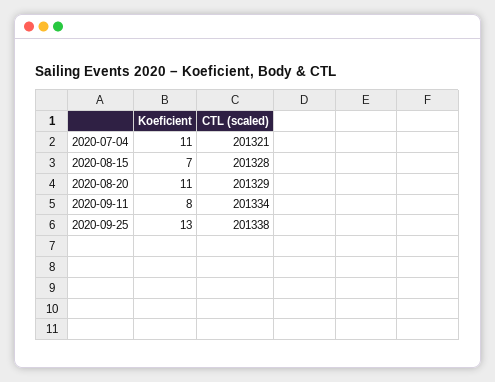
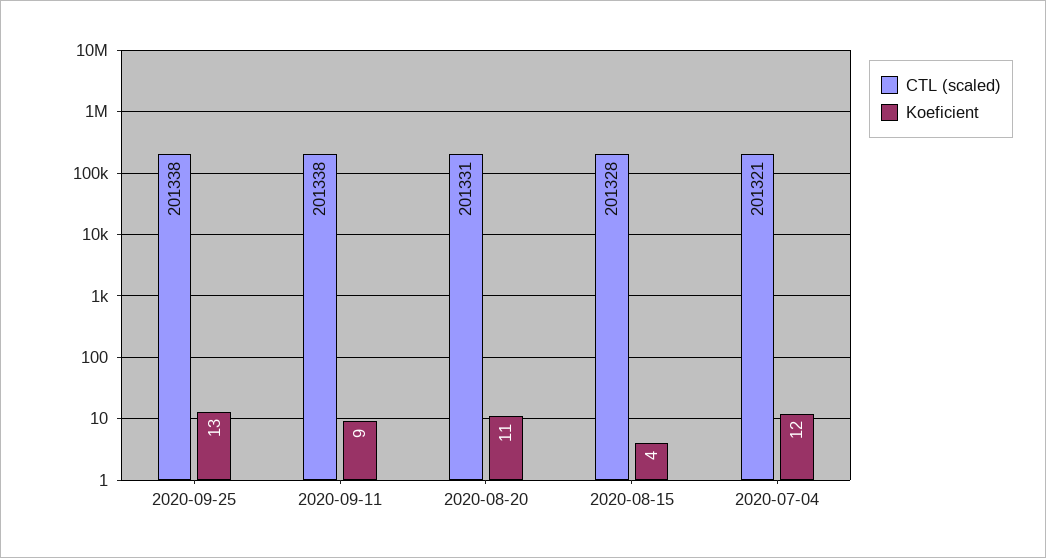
  {
    "Koeficient": {
-     "2020-07-04": 11,
+     "2020-07-04": 12,
-     "2020-08-15": 7,
+     "2020-08-15": 4,
      "2020-08-20": 11,
-     "2020-09-11": 8,
+     "2020-09-11": 9,
      "2020-09-25": 13
    },
    "CTL (scaled)": {
      "2020-07-04": 201321,
      "2020-08-15": 201328,
-     "2020-08-20": 201329,
+     "2020-08-20": 201331,
-     "2020-09-11": 201334,
+     "2020-09-11": 201338,
      "2020-09-25": 201338
    }
  }

